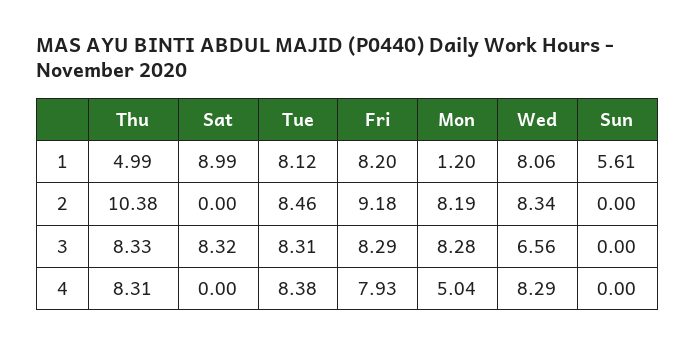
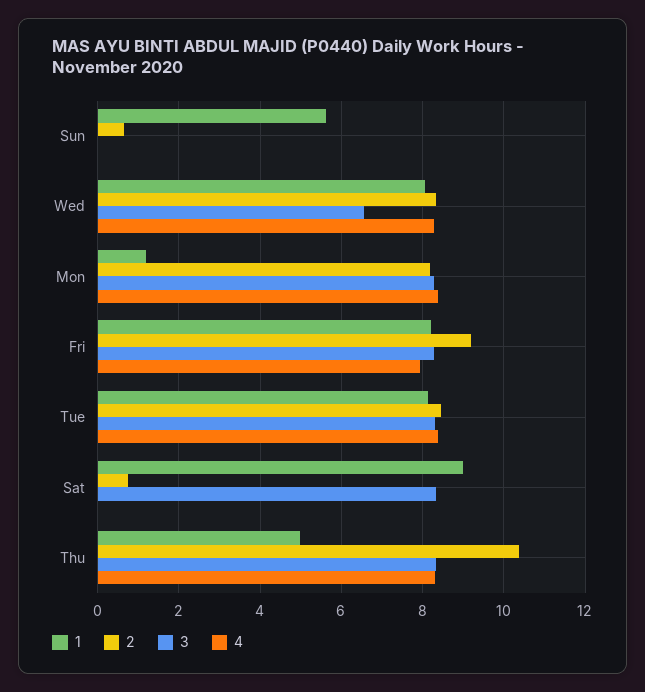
  {
    "1": {
      "Thu": 4.99,
      "Sat": 8.99,
      "Tue": 8.12,
      "Fri": 8.2,
      "Mon": 1.2,
      "Wed": 8.06,
      "Sun": 5.61
    },
    "2": {
      "Thu": 10.38,
-     "Sat": 0,
+     "Sat": 0.8,
      "Tue": 8.46,
      "Fri": 9.18,
      "Mon": 8.19,
      "Wed": 8.34,
-     "Sun": 0
+     "Sun": 0.6
    },
    "3": {
      "Thu": 8.33,
      "Sat": 8.32,
      "Tue": 8.31,
      "Fri": 8.29,
      "Mon": 8.28,
      "Wed": 6.56,
      "Sun": 0
    },
    "4": {
      "Thu": 8.31,
      "Sat": 0,
      "Tue": 8.38,
      "Fri": 7.93,
-     "Mon": 5.04,
+     "Mon": 8.4,
      "Wed": 8.29,
      "Sun": 0
    }
  }

